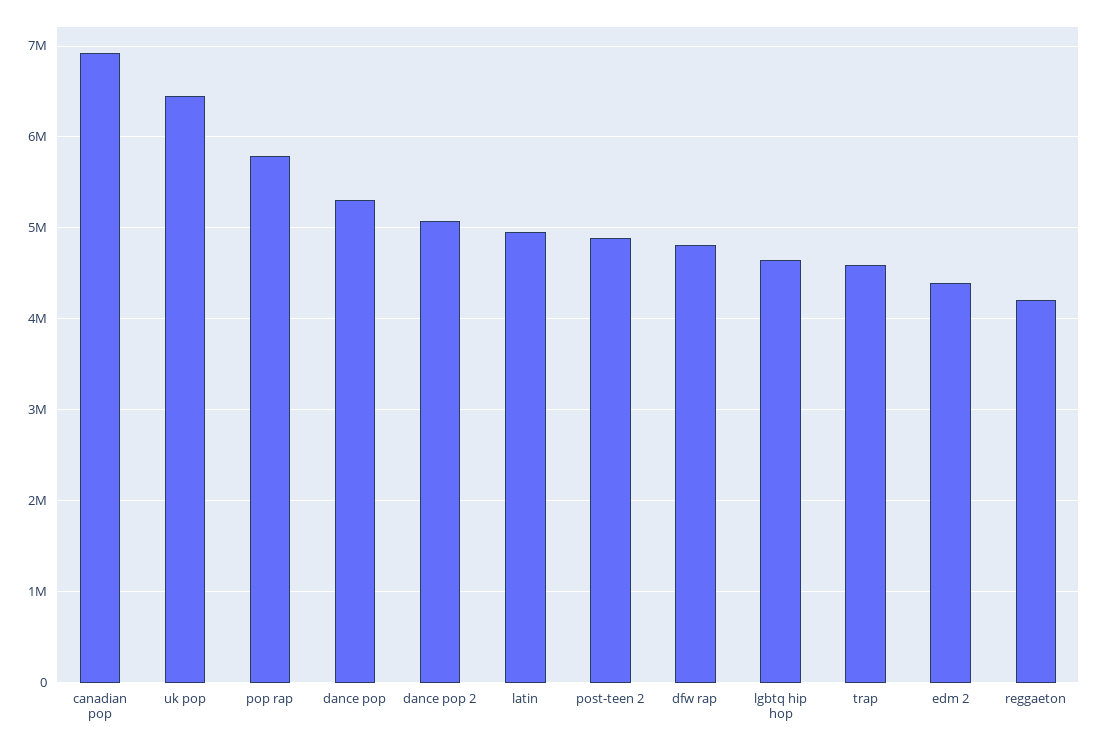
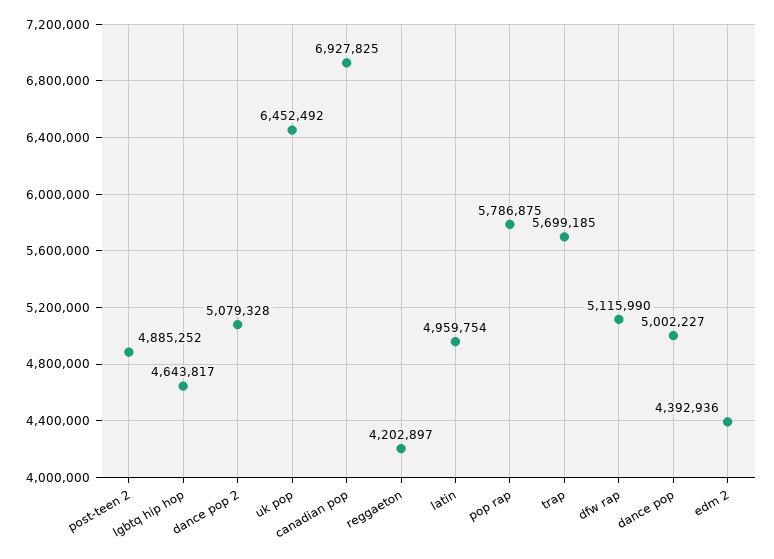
  {
    "canadian pop": 6927825,
    "uk pop": 6452492,
    "pop rap": 5786875,
-   "dance pop": 5300000,
+   "dance pop": 5002227,
    "dance pop 2": 5079328,
    "latin": 4959754,
    "post-teen 2": 4885252,
-   "dfw rap": 4800000,
+   "dfw rap": 5115990,
    "lgbtq hip hop": 4643817,
-   "trap": 4600000,
+   "trap": 5699185,
    "edm 2": 4392936,
    "reggaeton": 4202897
  }

